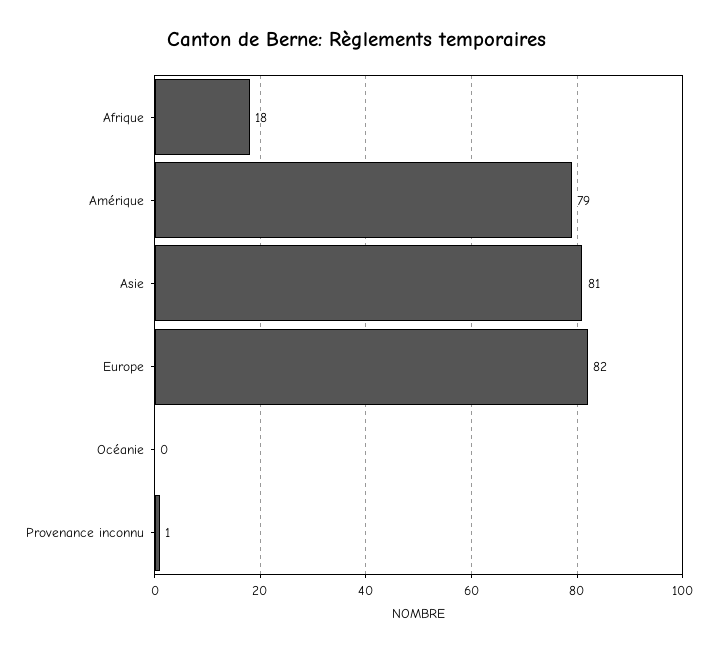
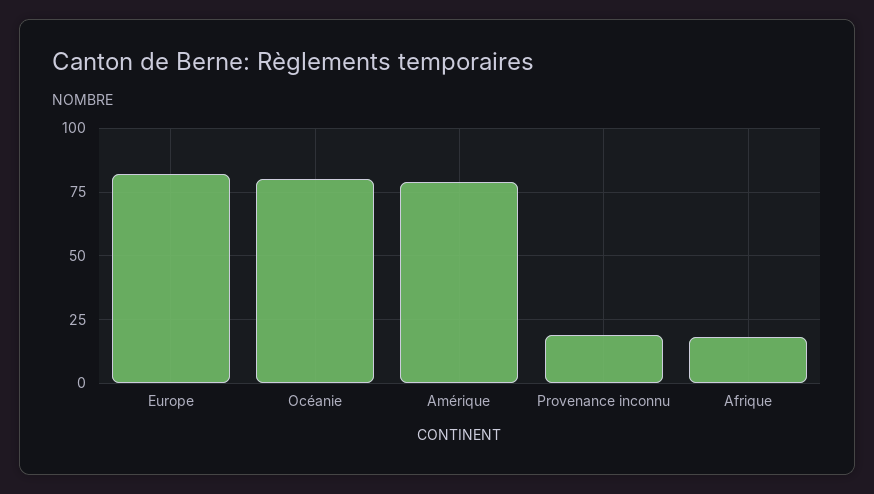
  {
    "Afrique": 18,
    "Amérique": 79,
-   "Asie": 81,
    "Europe": 82,
-   "Océanie": 0,
+   "Océanie": 80,
-   "Provenance inconnu": 1
+   "Provenance inconnu": 20
  }

